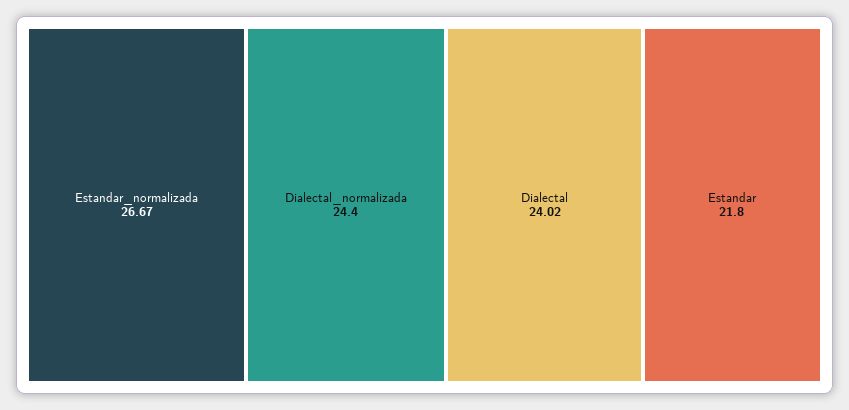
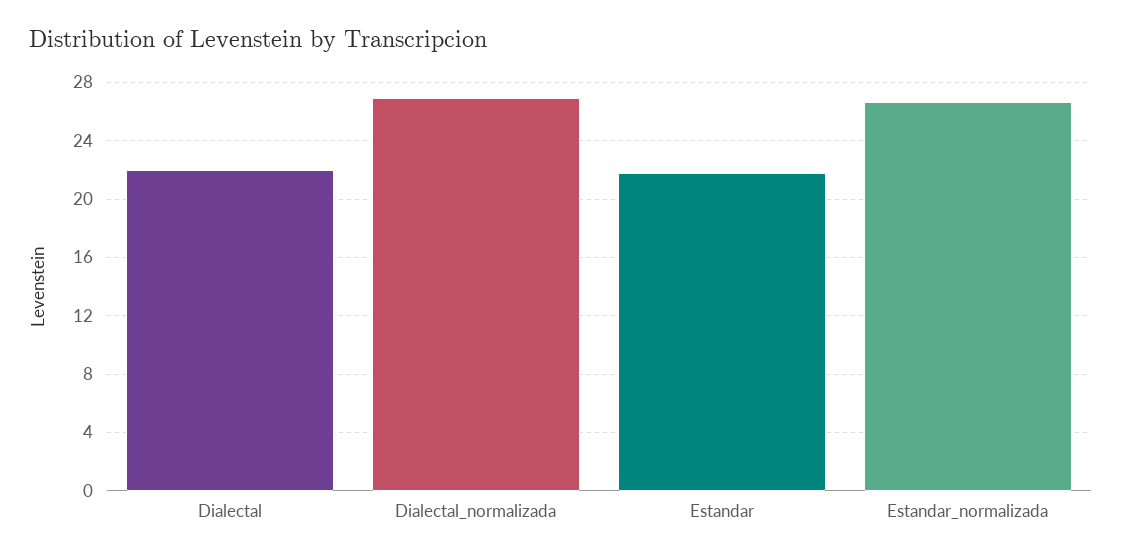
  {
    "Estandar_normalizada": 26.67,
-   "Dialectal_normalizada": 24.4,
+   "Dialectal_normalizada": 27,
-   "Dialectal": 24.02,
+   "Dialectal": 22,
    "Estandar": 21.8
  }

